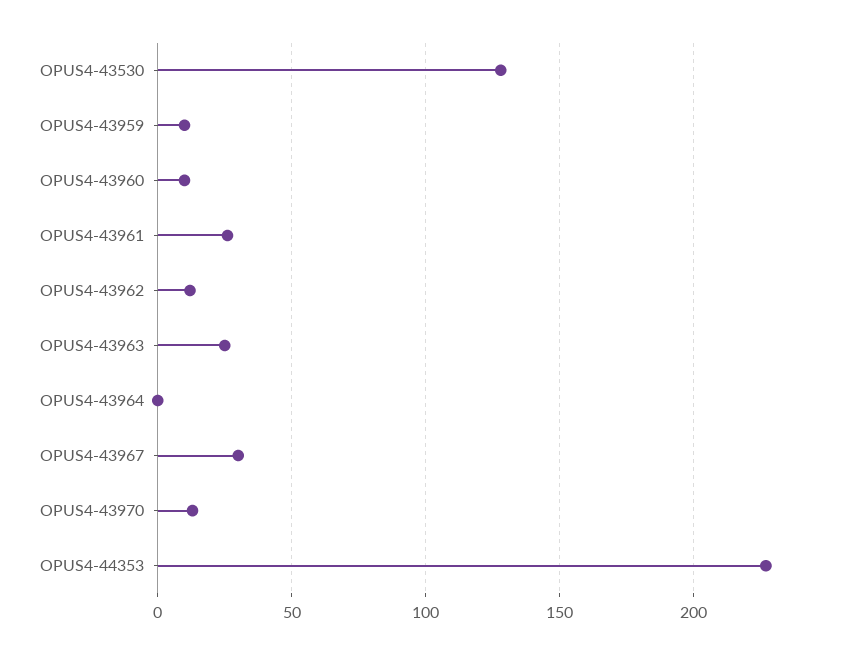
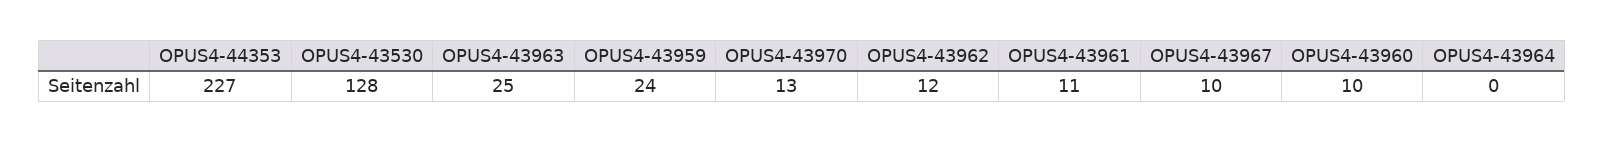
  {
    "OPUS4-43530": 128,
-   "OPUS4-43959": 10,
+   "OPUS4-43959": 24,
    "OPUS4-43960": 10,
-   "OPUS4-43961": 25,
+   "OPUS4-43961": 11,
    "OPUS4-43962": 12,
    "OPUS4-43963": 25,
    "OPUS4-43964": 0,
-   "OPUS4-43967": 30,
+   "OPUS4-43967": 10,
    "OPUS4-43970": 13,
    "OPUS4-44353": 227
  }

